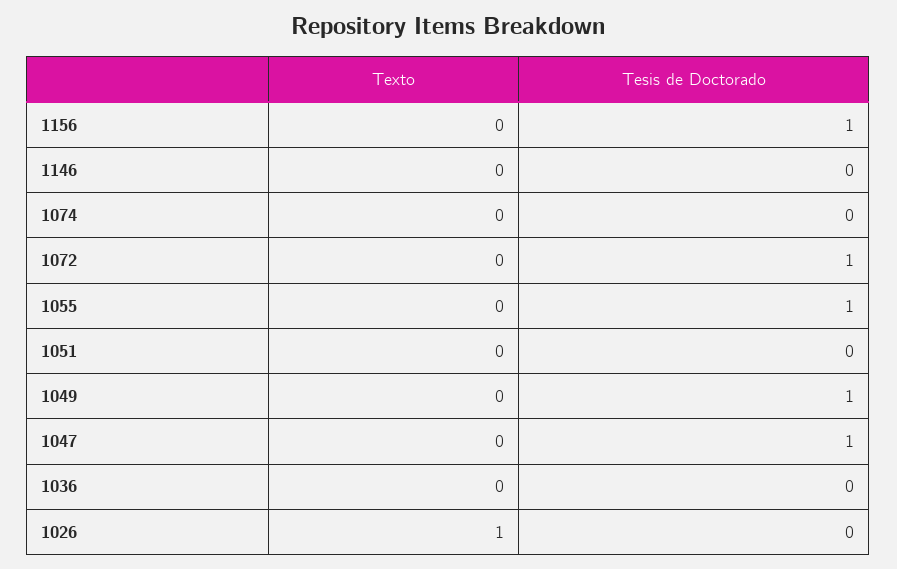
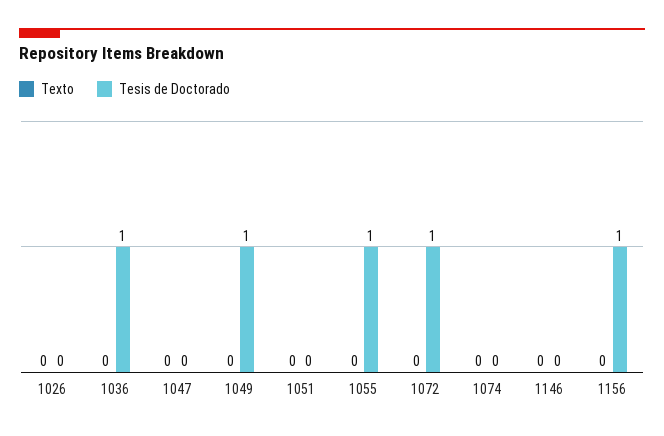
  {
    "Texto": {
      "1156": 0,
      "1146": 0,
      "1074": 0,
      "1072": 0,
      "1055": 0,
      "1051": 0,
      "1049": 0,
      "1047": 0,
      "1036": 0,
-     "1026": 1
+     "1026": 0
    },
    "Tesis de Doctorado": {
      "1156": 1,
      "1146": 0,
      "1074": 0,
      "1072": 1,
      "1055": 1,
      "1051": 0,
      "1049": 1,
-     "1047": 1,
+     "1047": 0,
-     "1036": 0,
+     "1036": 1,
      "1026": 0
    }
  }

